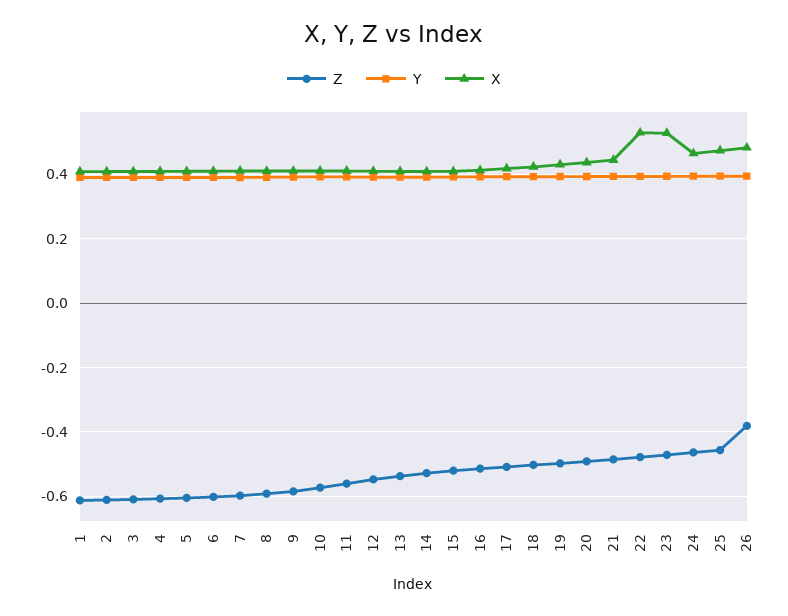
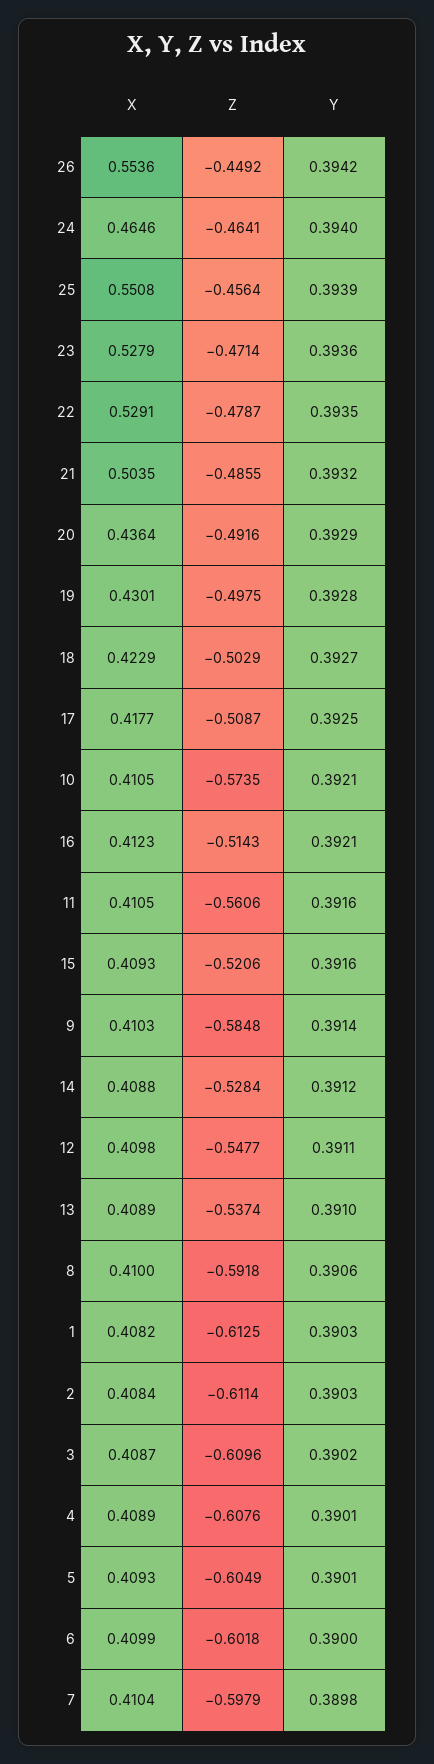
  {
    "Z": {
      "1": -0.6125,
      "2": -0.6114,
      "3": -0.6096,
      "4": -0.6076,
      "5": -0.6049,
      "6": -0.6018,
      "7": -0.5979,
      "8": -0.5918,
      "9": -0.5848,
      "10": -0.5735,
      "11": -0.5606,
      "12": -0.5477,
      "13": -0.5374,
      "14": -0.5284,
      "15": -0.5206,
      "16": -0.5143,
      "17": -0.5087,
      "18": -0.5029,
      "19": -0.4975,
      "20": -0.4916,
      "21": -0.4855,
      "22": -0.4787,
      "23": -0.4714,
      "24": -0.4641,
      "25": -0.4564,
-     "26": -0.38
+     "26": -0.4492
    },
    "Y": {
      "1": 0.3903,
      "2": 0.3903,
      "3": 0.3902,
      "4": 0.3901,
      "5": 0.3901,
      "6": 0.39,
      "7": 0.3898,
      "8": 0.3906,
      "9": 0.3914,
      "10": 0.3921,
      "11": 0.3916,
      "12": 0.3911,
      "13": 0.391,
      "14": 0.3912,
      "15": 0.3916,
      "16": 0.3921,
      "17": 0.3925,
      "18": 0.3927,
      "19": 0.3928,
      "20": 0.3929,
      "21": 0.3932,
      "22": 0.3935,
      "23": 0.3936,
      "24": 0.394,
      "25": 0.3939,
      "26": 0.3942
    },
    "X": {
      "1": 0.4082,
      "2": 0.4084,
      "3": 0.4087,
      "4": 0.4089,
      "5": 0.4093,
      "6": 0.4099,
      "7": 0.4104,
      "8": 0.41,
      "9": 0.4103,
      "10": 0.4105,
      "11": 0.4105,
      "12": 0.4098,
      "13": 0.4089,
      "14": 0.4088,
      "15": 0.4093,
      "16": 0.4123,
      "17": 0.4177,
      "18": 0.4229,
      "19": 0.4301,
      "20": 0.4364,
-     "21": 0.44,
+     "21": 0.5035,
      "22": 0.5291,
      "23": 0.5279,
      "24": 0.4646,
-     "25": 0.48,
+     "25": 0.5508,
-     "26": 0.48
+     "26": 0.5536
    }
  }

